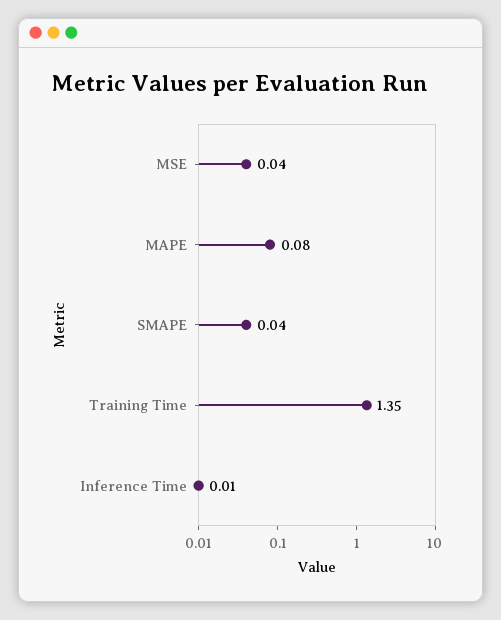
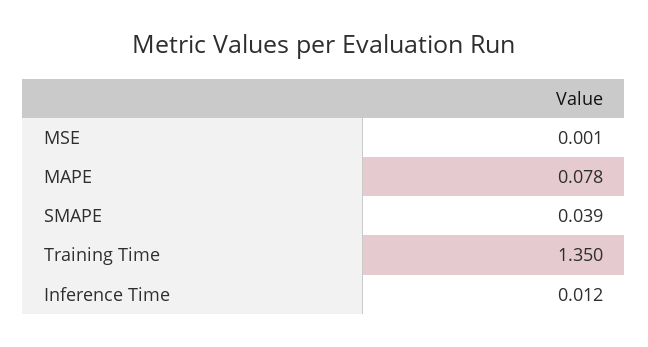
  {
-   "MSE": 0.04,
+   "MSE": 0.001,
    "MAPE": 0.078,
    "SMAPE": 0.039,
    "Training Time": 1.35,
    "Inference Time": 0.012
  }

